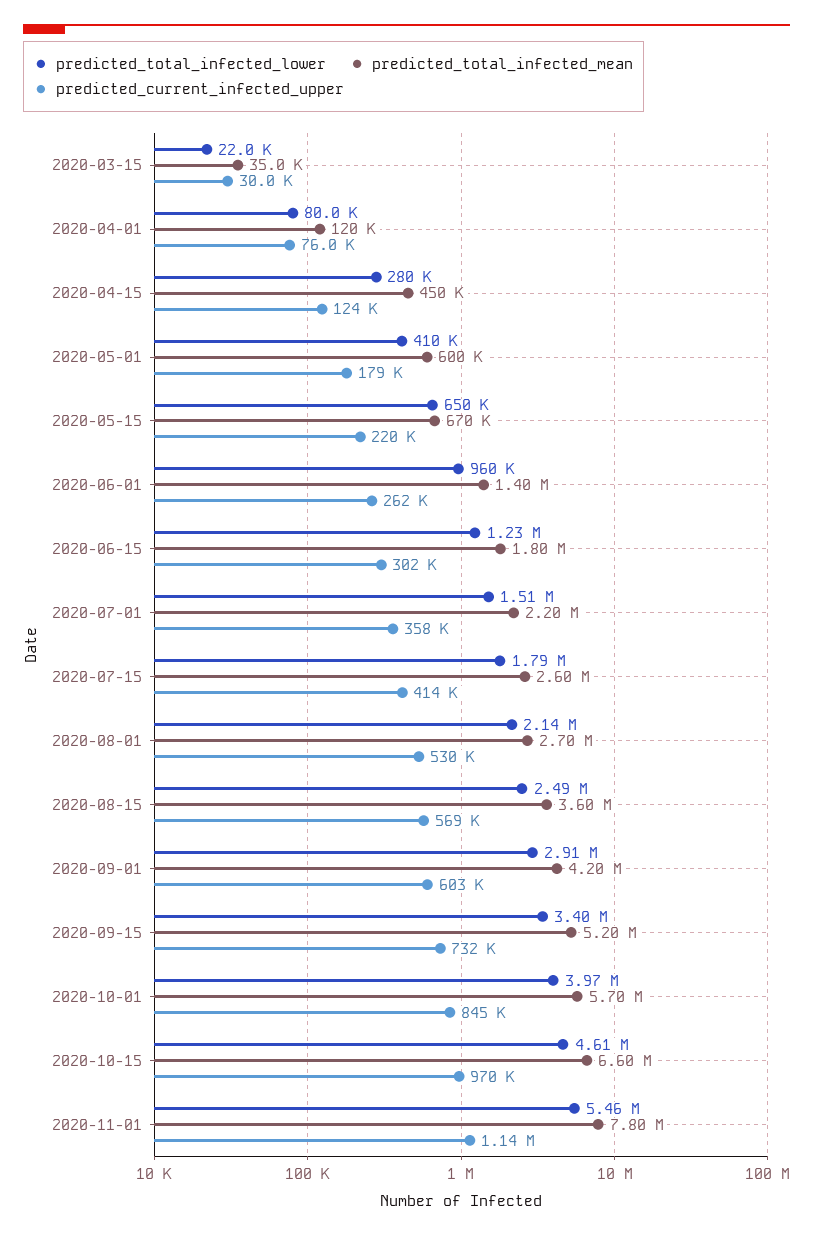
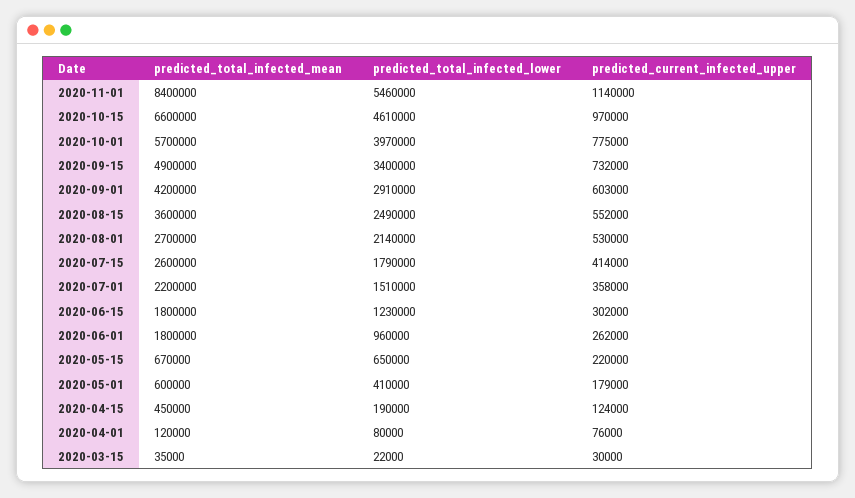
  {
    "predicted_total_infected_lower": {
      "2020-03-15": 22000,
      "2020-04-01": 80000,
-     "2020-04-15": 280000,
+     "2020-04-15": 190000,
      "2020-05-01": 410000,
      "2020-05-15": 650000,
      "2020-06-01": 960000,
      "2020-06-15": 1230000,
      "2020-07-01": 1510000,
      "2020-07-15": 1790000,
      "2020-08-01": 2140000,
      "2020-08-15": 2490000,
      "2020-09-01": 2910000,
      "2020-09-15": 3400000,
      "2020-10-01": 3970000,
      "2020-10-15": 4610000,
      "2020-11-01": 5460000
    },
    "predicted_total_infected_mean": {
      "2020-03-15": 35000,
      "2020-04-01": 120000,
      "2020-04-15": 450000,
      "2020-05-01": 600000,
      "2020-05-15": 670000,
-     "2020-06-01": 1400000,
+     "2020-06-01": 1800000,
      "2020-06-15": 1800000,
      "2020-07-01": 2200000,
      "2020-07-15": 2600000,
      "2020-08-01": 2700000,
      "2020-08-15": 3600000,
      "2020-09-01": 4200000,
-     "2020-09-15": 5200000,
+     "2020-09-15": 4900000,
      "2020-10-01": 5700000,
      "2020-10-15": 6600000,
-     "2020-11-01": 7800000
+     "2020-11-01": 8400000
    },
    "predicted_current_infected_upper": {
      "2020-03-15": 30000,
      "2020-04-01": 76000,
      "2020-04-15": 124000,
      "2020-05-01": 179000,
      "2020-05-15": 220000,
      "2020-06-01": 262000,
      "2020-06-15": 302000,
      "2020-07-01": 358000,
      "2020-07-15": 414000,
      "2020-08-01": 530000,
-     "2020-08-15": 569000,
+     "2020-08-15": 552000,
      "2020-09-01": 603000,
      "2020-09-15": 732000,
-     "2020-10-01": 845000,
+     "2020-10-01": 775000,
      "2020-10-15": 970000,
      "2020-11-01": 1140000
    }
  }

